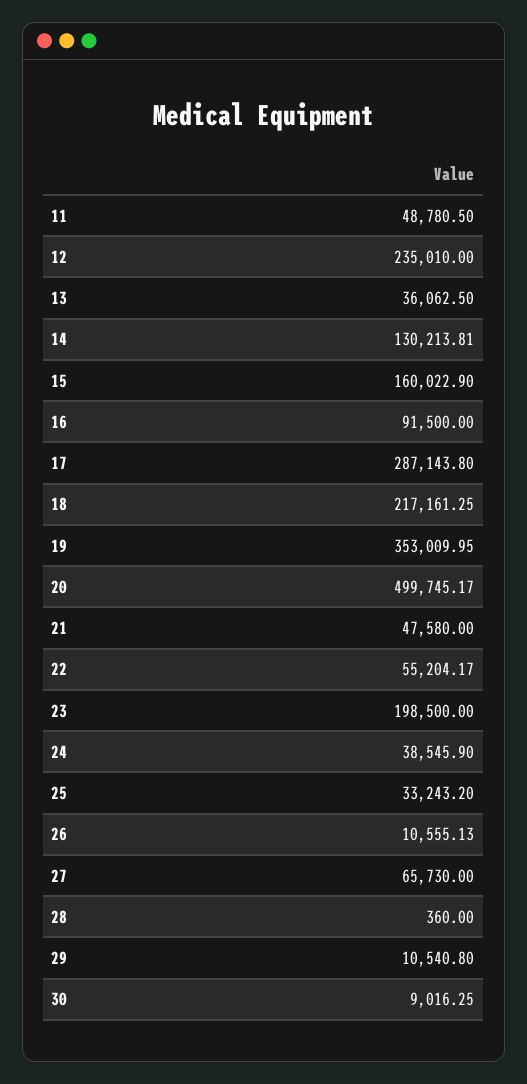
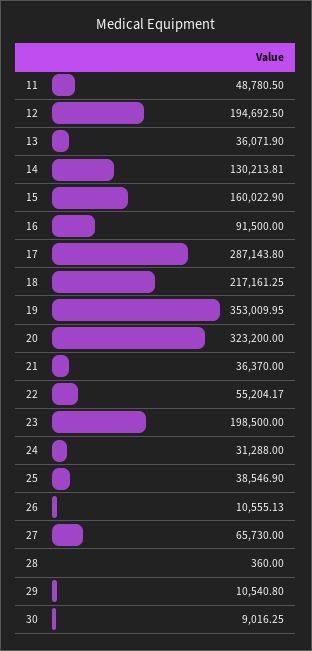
  {
    "11": 48780.5,
-   "12": 235010,
+   "12": 194692.5,
-   "13": 36062.5,
+   "13": 36071.9,
    "14": 130213.81,
    "15": 160022.9,
    "16": 91500,
    "17": 287143.8,
    "18": 217161.25,
    "19": 353009.95,
-   "20": 499745.17,
+   "20": 323200,
-   "21": 47580,
+   "21": 36370,
    "22": 55204.17,
    "23": 198500,
-   "24": 38545.9,
+   "24": 31288,
-   "25": 33243.2,
+   "25": 38546.9,
    "26": 10555.13,
    "27": 65730,
    "28": 360,
    "29": 10540.8,
    "30": 9016.25
  }

